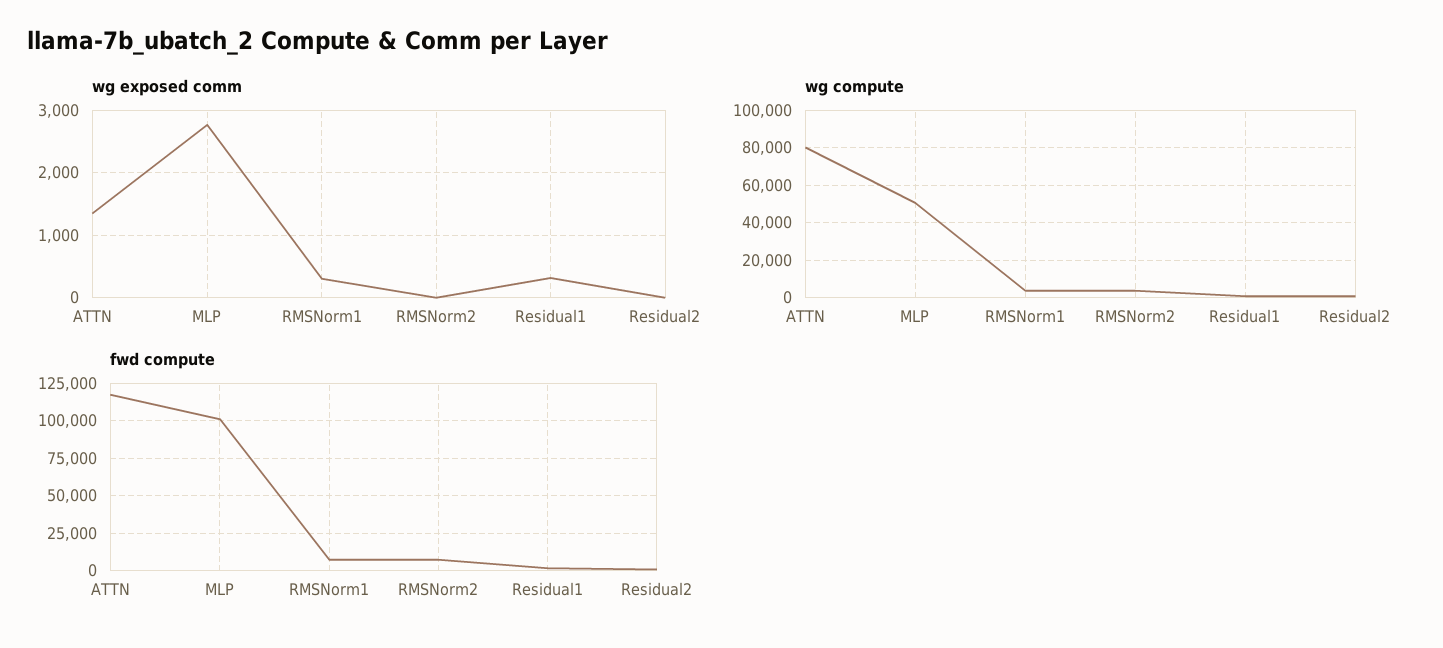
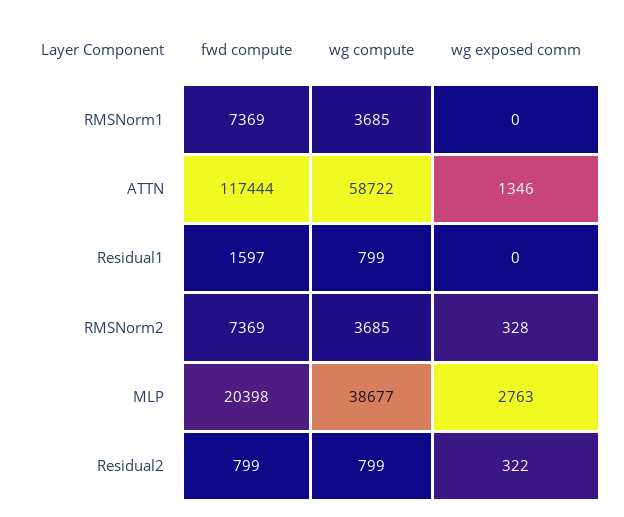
  {
    "wg exposed comm": {
      "ATTN": 1346,
      "MLP": 2763,
-     "RMSNorm1": 300,
+     "RMSNorm1": 0,
-     "RMSNorm2": 0,
+     "RMSNorm2": 328,
-     "Residual1": 300,
+     "Residual1": 0,
-     "Residual2": 0
+     "Residual2": 322
    },
    "wg compute": {
-     "ATTN": 80000,
+     "ATTN": 58722,
-     "MLP": 50000,
+     "MLP": 38677,
      "RMSNorm1": 3685,
      "RMSNorm2": 3685,
      "Residual1": 799,
      "Residual2": 799
    },
    "fwd compute": {
      "ATTN": 117444,
-     "MLP": 100000,
+     "MLP": 20398,
      "RMSNorm1": 7369,
      "RMSNorm2": 7369,
      "Residual1": 1597,
      "Residual2": 799
    }
  }

